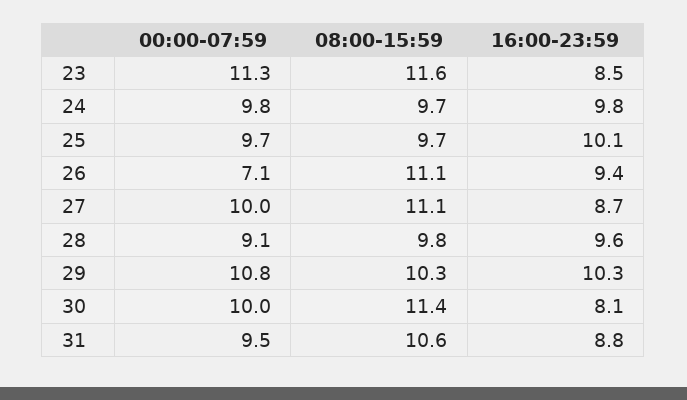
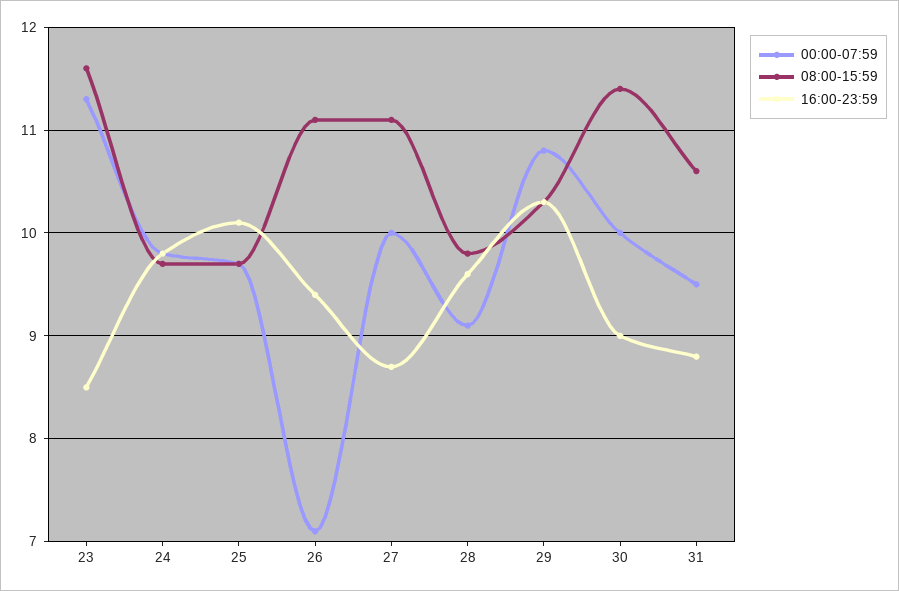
  {
    "00:00-07:59": {
      "23": 11.3,
      "24": 9.8,
      "25": 9.7,
      "26": 7.1,
      "27": 10,
      "28": 9.1,
      "29": 10.8,
      "30": 10,
      "31": 9.5
    },
    "08:00-15:59": {
      "23": 11.6,
      "24": 9.7,
      "25": 9.7,
      "26": 11.1,
      "27": 11.1,
      "28": 9.8,
      "29": 10.3,
      "30": 11.4,
      "31": 10.6
    },
    "16:00-23:59": {
      "23": 8.5,
      "24": 9.8,
      "25": 10.1,
      "26": 9.4,
      "27": 8.7,
      "28": 9.6,
      "29": 10.3,
-     "30": 8.1,
+     "30": 9,
      "31": 8.8
    }
  }

